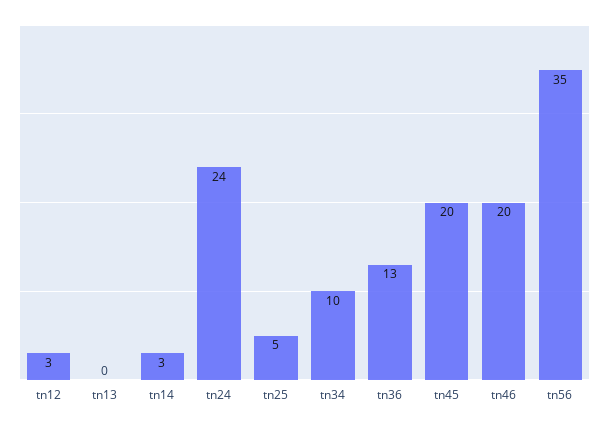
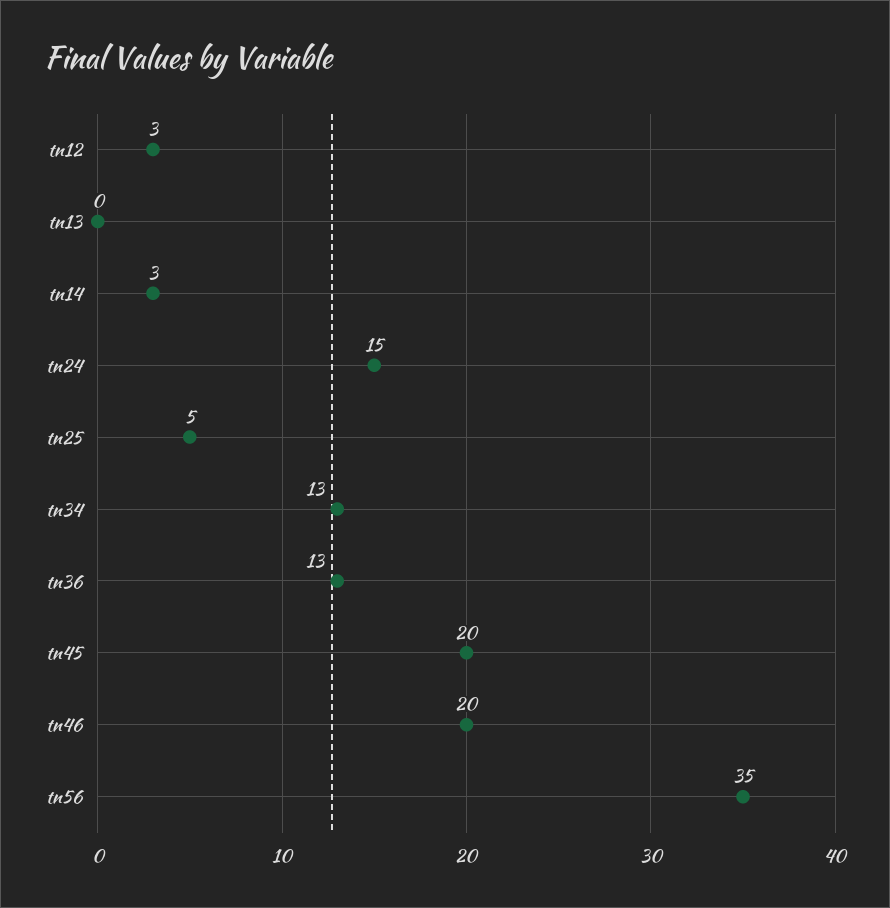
  {
    "tn12": 3,
    "tn13": 0,
    "tn14": 3,
-   "tn24": 24,
+   "tn24": 15,
    "tn25": 5,
-   "tn34": 10,
+   "tn34": 13,
    "tn36": 13,
    "tn45": 20,
    "tn46": 20,
    "tn56": 35
  }

